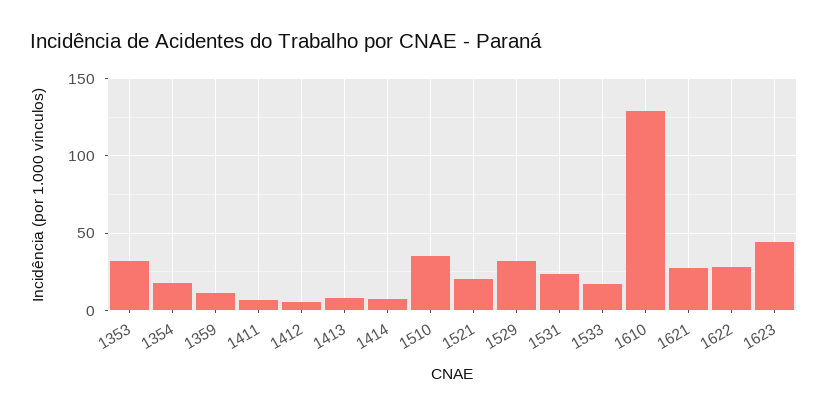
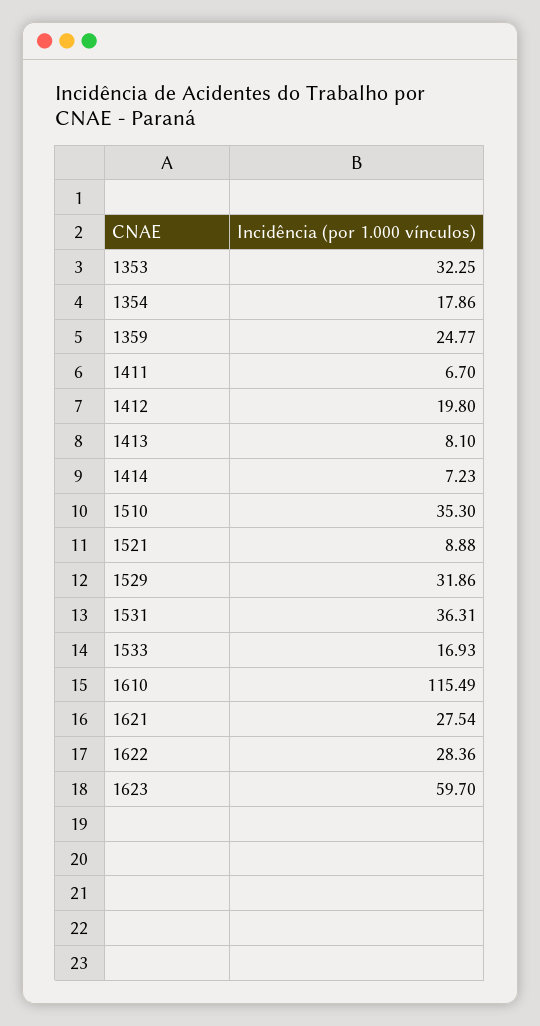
  {
    "1353": 32.25,
    "1354": 17.86,
-   "1359": 10,
+   "1359": 24.77,
    "1411": 6.7,
-   "1412": 5,
+   "1412": 19.8,
    "1413": 8.1,
    "1414": 7.23,
    "1510": 35.3,
-   "1521": 20,
+   "1521": 8.88,
    "1529": 31.86,
-   "1531": 25,
+   "1531": 36.31,
    "1533": 16.93,
-   "1610": 130,
+   "1610": 115.49,
    "1621": 27.54,
    "1622": 28.36,
-   "1623": 45
+   "1623": 59.7
  }

